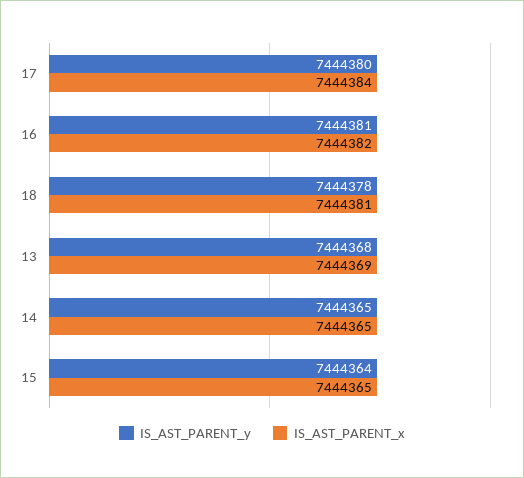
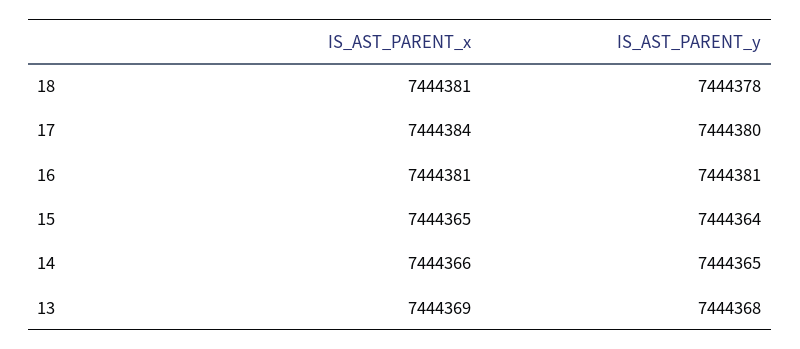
  {
    "IS_AST_PARENT_y": {
      "17": 7444380,
      "16": 7444381,
      "18": 7444378,
      "13": 7444368,
      "14": 7444365,
      "15": 7444364
    },
    "IS_AST_PARENT_x": {
      "17": 7444384,
-     "16": 7444382,
+     "16": 7444381,
      "18": 7444381,
      "13": 7444369,
-     "14": 7444365,
+     "14": 7444366,
      "15": 7444365
    }
  }

